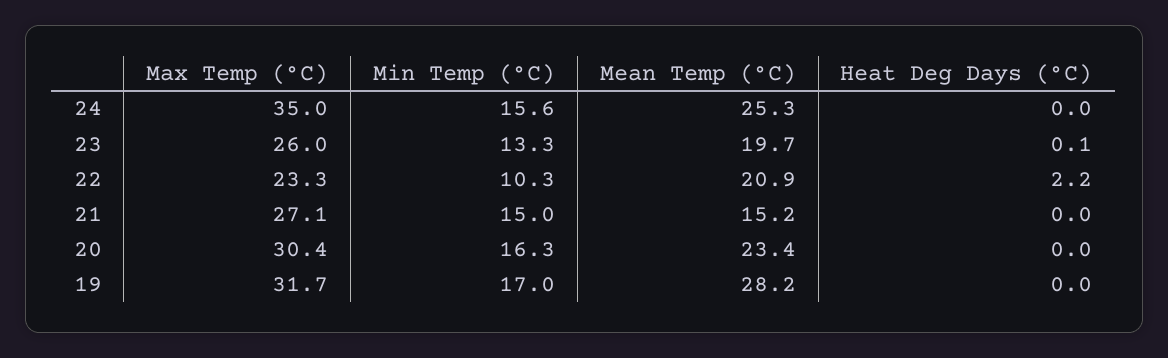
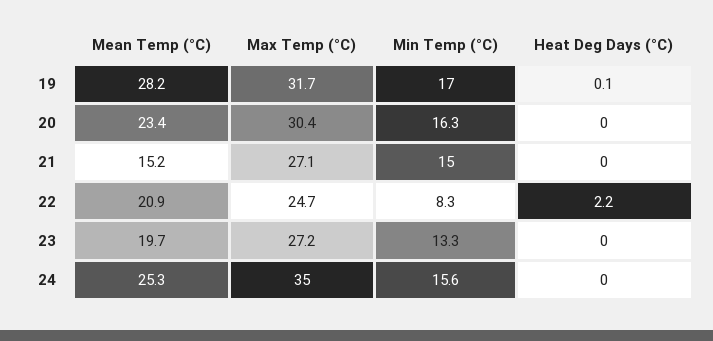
  {
    "Max Temp (°C)": {
      "24": 35,
-     "23": 26,
+     "23": 27.2,
-     "22": 23.3,
+     "22": 24.7,
      "21": 27.1,
      "20": 30.4,
      "19": 31.7
    },
    "Min Temp (°C)": {
      "24": 15.6,
      "23": 13.3,
-     "22": 10.3,
+     "22": 8.3,
      "21": 15,
      "20": 16.3,
      "19": 17
    },
    "Mean Temp (°C)": {
      "24": 25.3,
      "23": 19.7,
      "22": 20.9,
      "21": 15.2,
      "20": 23.4,
      "19": 28.2
    },
    "Heat Deg Days (°C)": {
      "24": 0,
-     "23": 0.1,
+     "23": 0,
      "22": 2.2,
      "21": 0,
      "20": 0,
-     "19": 0
+     "19": 0.1
    }
  }

